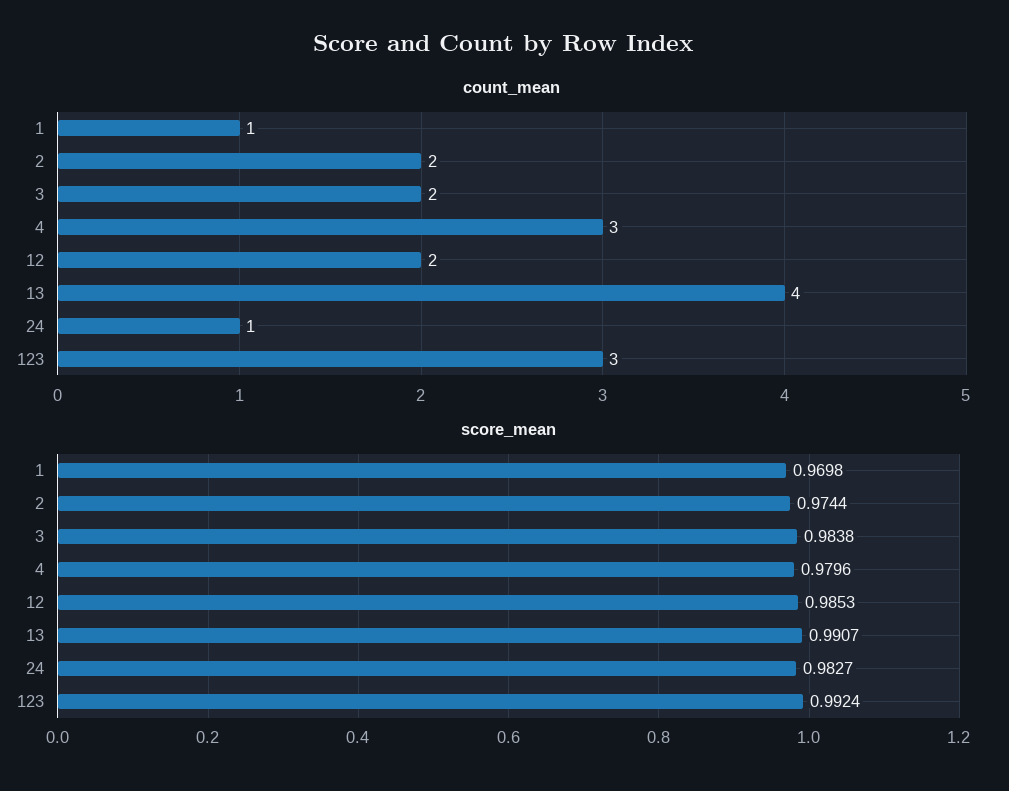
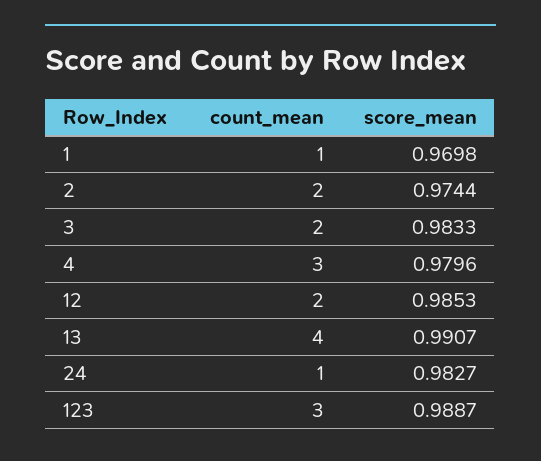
  {
    "count_mean": {
      "1": 1,
      "2": 2,
      "3": 2,
      "4": 3,
      "12": 2,
      "13": 4,
      "24": 1,
      "123": 3
    },
    "score_mean": {
      "1": 0.9698,
      "2": 0.9744,
-     "3": 0.9838,
+     "3": 0.9833,
      "4": 0.9796,
      "12": 0.9853,
      "13": 0.9907,
      "24": 0.9827,
-     "123": 0.9924
+     "123": 0.9887
    }
  }

